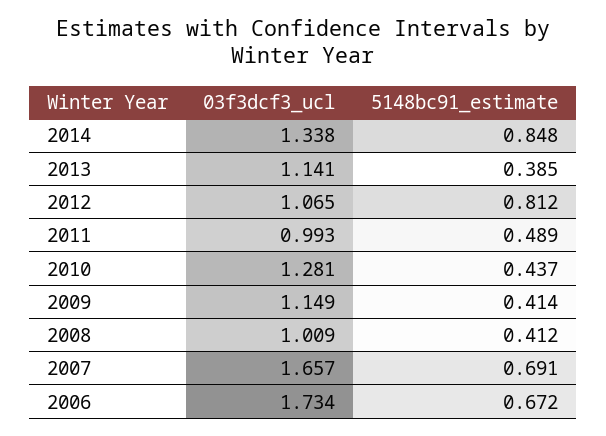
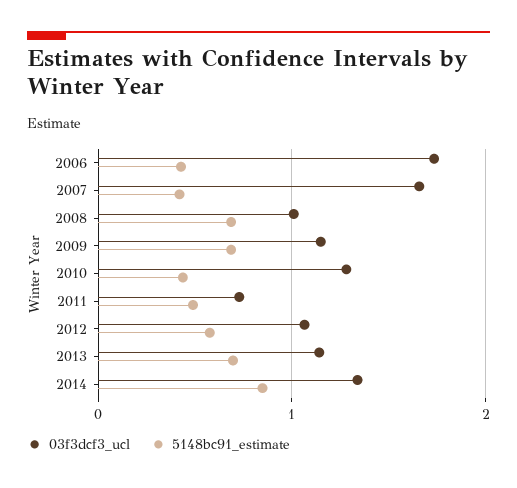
  {
    "03f3dcf3_ucl": {
      "2014": 1.338,
      "2013": 1.141,
      "2012": 1.065,
-     "2011": 0.993,
+     "2011": 0.7,
      "2010": 1.281,
      "2009": 1.149,
      "2008": 1.009,
      "2007": 1.657,
      "2006": 1.734
    },
    "5148bc91_estimate": {
      "2014": 0.848,
-     "2013": 0.385,
+     "2013": 0.7,
-     "2012": 0.812,
+     "2012": 0.6,
      "2011": 0.489,
      "2010": 0.437,
-     "2009": 0.414,
+     "2009": 0.7,
-     "2008": 0.412,
+     "2008": 0.7,
-     "2007": 0.691,
+     "2007": 0.4,
-     "2006": 0.672
+     "2006": 0.4
    }
  }

